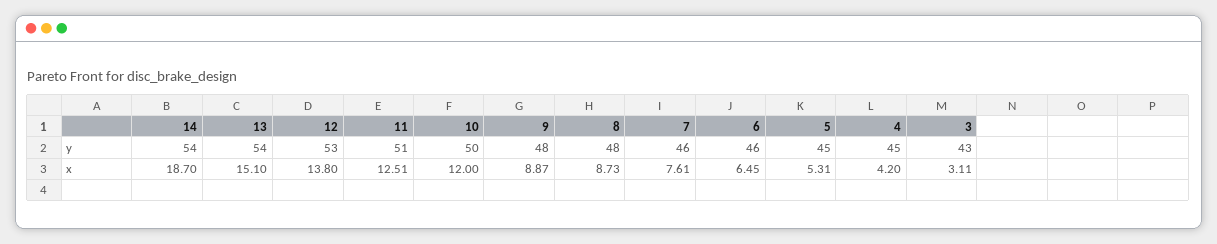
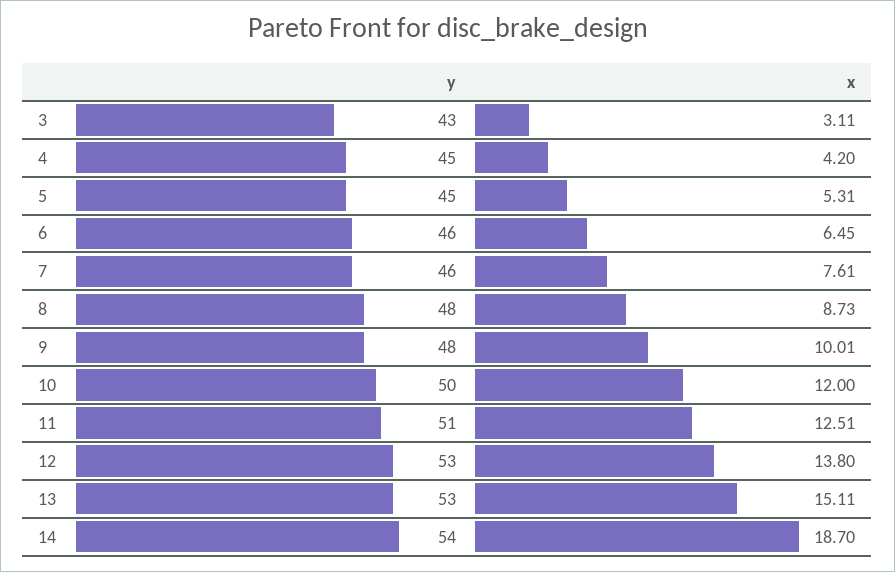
  {
    "14": {
      "y": 54,
      "x": 18.7
    },
    "13": {
-     "y": 54,
+     "y": 53,
-     "x": 15.1
+     "x": 15.11
    },
    "12": {
      "y": 53,
      "x": 13.8
    },
    "11": {
      "y": 51,
      "x": 12.51
    },
    "10": {
      "y": 50,
      "x": 12
    },
    "9": {
      "y": 48,
-     "x": 8.87
+     "x": 10.01
    },
    "8": {
      "y": 48,
      "x": 8.73
    },
    "7": {
      "y": 46,
      "x": 7.61
    },
    "6": {
      "y": 46,
      "x": 6.45
    },
    "5": {
      "y": 45,
      "x": 5.31
    },
    "4": {
      "y": 45,
      "x": 4.2
    },
    "3": {
      "y": 43,
      "x": 3.11
    }
  }

